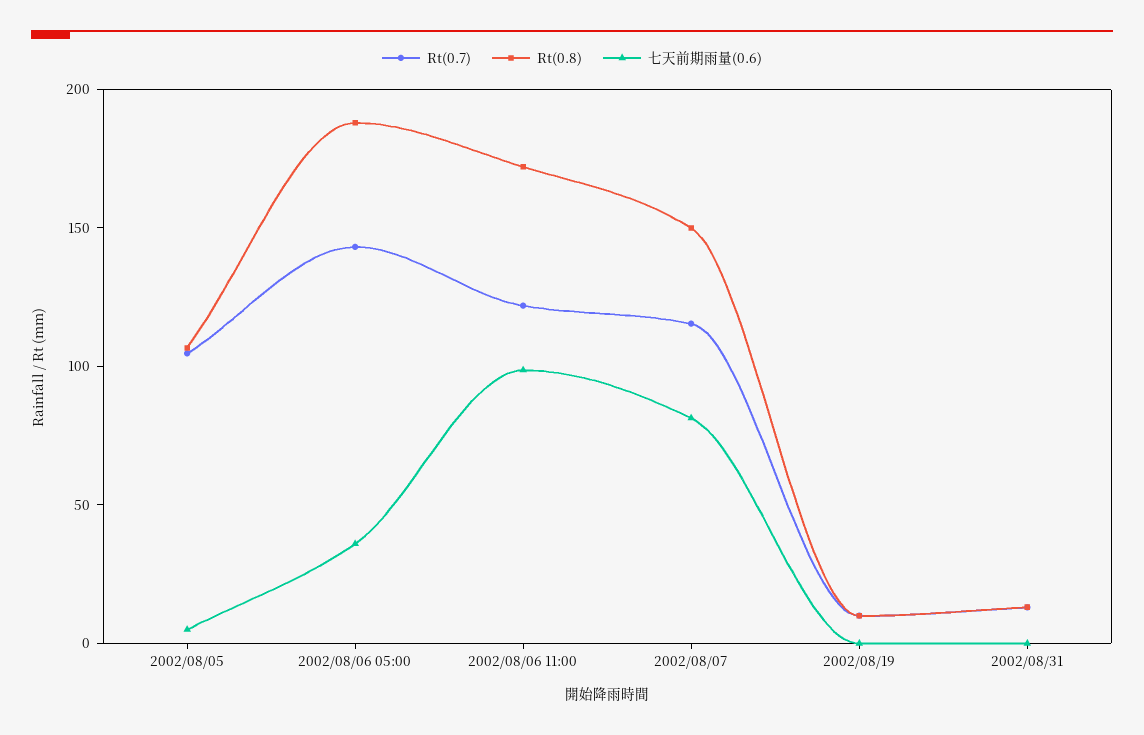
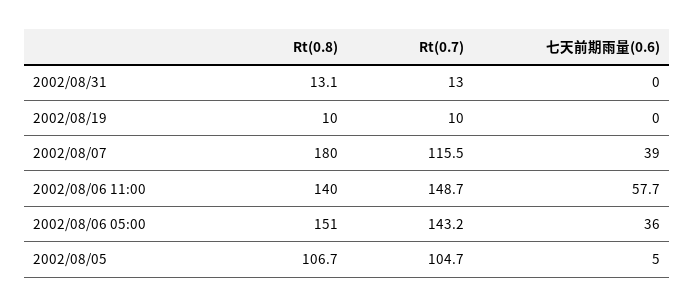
  {
    "Rt(0.7)": {
      "2002/08/05": 104.7,
      "2002/08/06 05:00": 143.2,
-     "2002/08/06 11:00": 120,
+     "2002/08/06 11:00": 148.7,
      "2002/08/07": 115.5,
      "2002/08/19": 10,
      "2002/08/31": 13
    },
    "Rt(0.8)": {
      "2002/08/05": 106.7,
-     "2002/08/06 05:00": 190,
+     "2002/08/06 05:00": 151,
-     "2002/08/06 11:00": 170,
+     "2002/08/06 11:00": 140,
-     "2002/08/07": 150,
+     "2002/08/07": 180,
      "2002/08/19": 10,
      "2002/08/31": 13.1
    },
    "七天前期雨量(0.6)": {
      "2002/08/05": 5,
      "2002/08/06 05:00": 36,
-     "2002/08/06 11:00": 100,
+     "2002/08/06 11:00": 57.7,
-     "2002/08/07": 80,
+     "2002/08/07": 39,
      "2002/08/19": 0,
      "2002/08/31": 0
    }
  }

